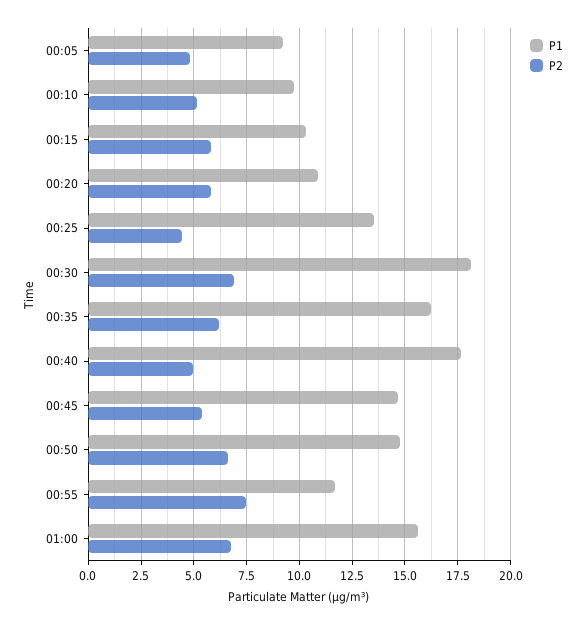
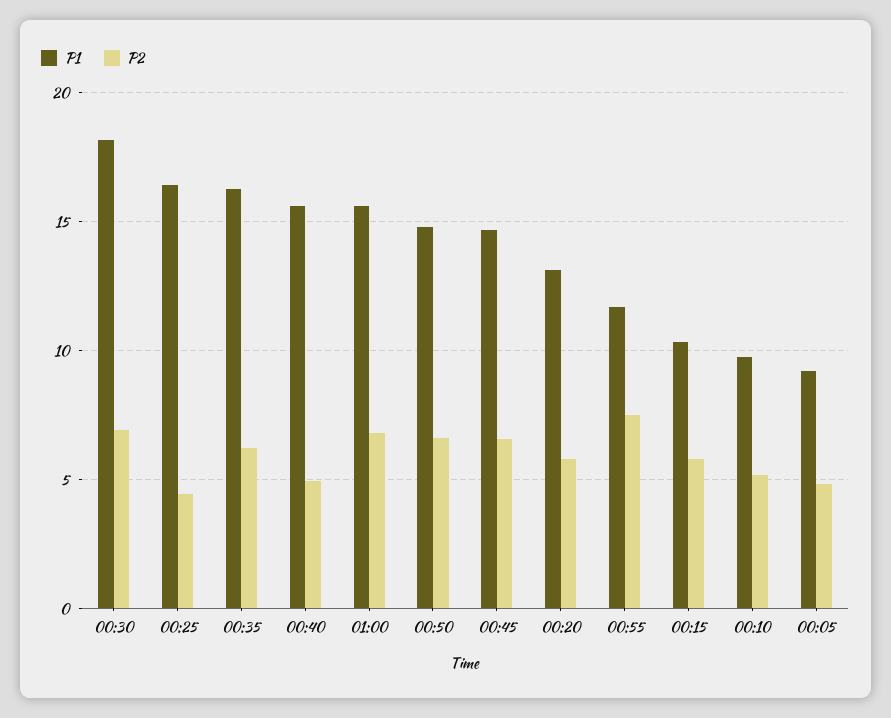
  {
    "P1": {
      "00:05": 9,
      "00:10": 9.5,
      "00:15": 10.5,
-     "00:20": 11,
+     "00:20": 13,
-     "00:25": 13.5,
+     "00:25": 16.5,
      "00:30": 18,
      "00:35": 16.5,
-     "00:40": 17.5,
+     "00:40": 15.5,
      "00:45": 14.5,
      "00:50": 15,
      "00:55": 11.5,
      "01:00": 15.5
    },
    "P2": {
      "00:05": 5,
      "00:10": 5,
      "00:15": 6,
      "00:20": 6,
      "00:25": 4.5,
      "00:30": 7,
      "00:35": 6,
      "00:40": 5,
-     "00:45": 5.5,
+     "00:45": 6.5,
      "00:50": 6.5,
      "00:55": 7.5,
      "01:00": 7
    }
  }

